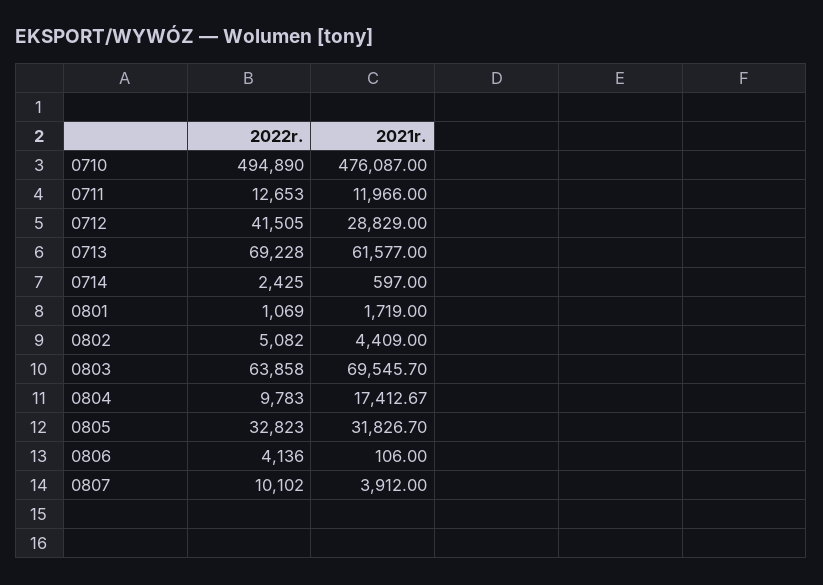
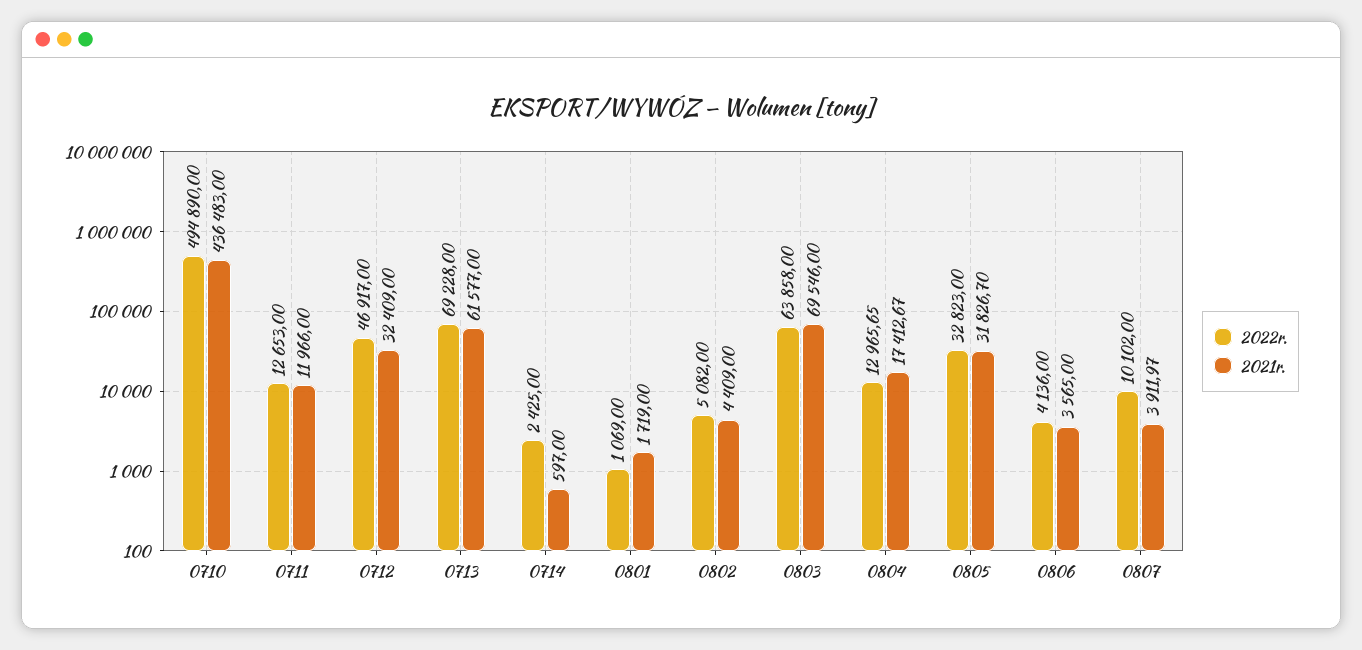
  {
    "2022r.": {
      "0710": 494890,
      "0711": 12653,
-     "0712": 41505,
+     "0712": 46917,
      "0713": 69228,
      "0714": 2425,
      "0801": 1069,
      "0802": 5082,
      "0803": 63858,
-     "0804": 9783,
+     "0804": 12965.65,
      "0805": 32823,
      "0806": 4136,
      "0807": 10102
    },
    "2021r.": {
-     "0710": 476087,
+     "0710": 436483,
      "0711": 11966,
-     "0712": 28829,
+     "0712": 32409,
      "0713": 61577,
      "0714": 597,
      "0801": 1719,
      "0802": 4409,
-     "0803": 69545.7,
+     "0803": 69546,
      "0804": 17412.67,
      "0805": 31826.7,
-     "0806": 106,
+     "0806": 3565,
-     "0807": 3912
+     "0807": 3911.97
    }
  }

